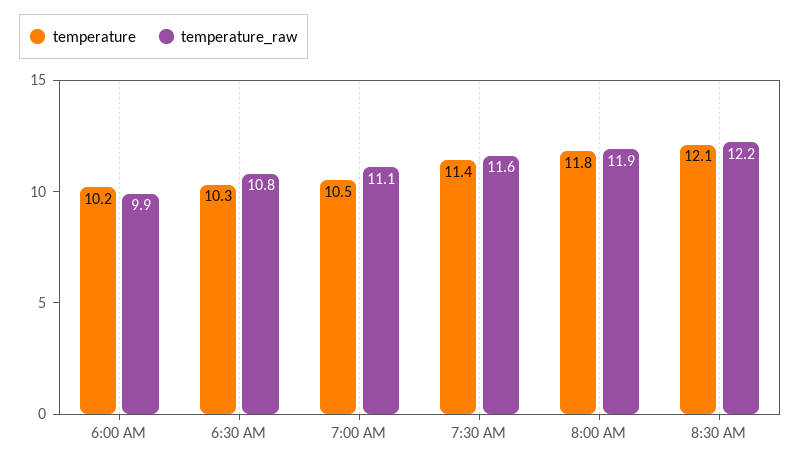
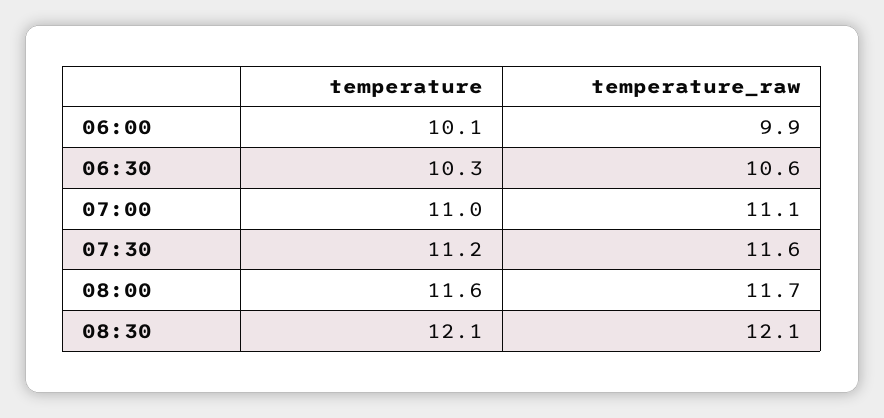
  {
    "temperature": {
-     "6:00 AM": 10.2,
+     "6:00 AM": 10.1,
      "6:30 AM": 10.3,
-     "7:00 AM": 10.5,
+     "7:00 AM": 11,
-     "7:30 AM": 11.4,
+     "7:30 AM": 11.2,
-     "8:00 AM": 11.8,
+     "8:00 AM": 11.6,
      "8:30 AM": 12.1
    },
    "temperature_raw": {
      "6:00 AM": 9.9,
-     "6:30 AM": 10.8,
+     "6:30 AM": 10.6,
      "7:00 AM": 11.1,
      "7:30 AM": 11.6,
-     "8:00 AM": 11.9,
+     "8:00 AM": 11.7,
-     "8:30 AM": 12.2
+     "8:30 AM": 12.1
    }
  }

